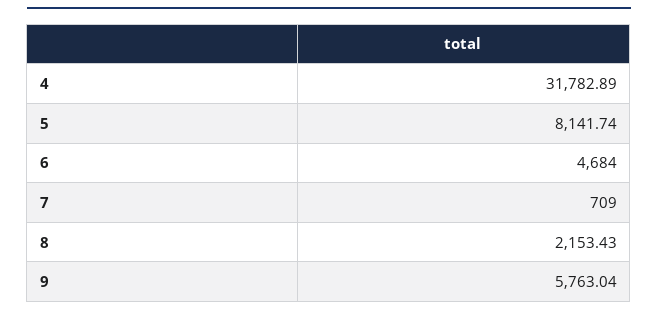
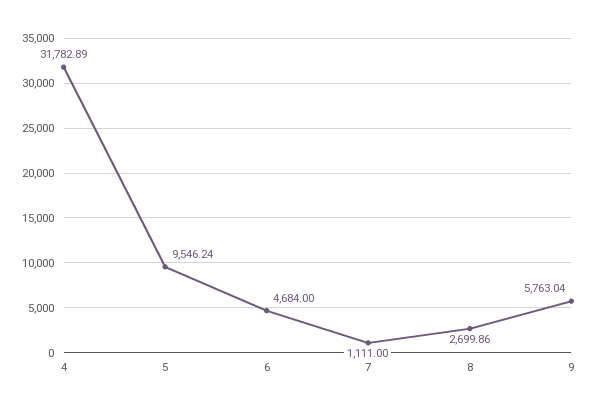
  {
    "4": 31782.89,
-   "5": 8141.74,
+   "5": 9546.24,
    "6": 4684,
-   "7": 709,
+   "7": 1111,
-   "8": 2153.43,
+   "8": 2699.86,
    "9": 5763.04
  }

